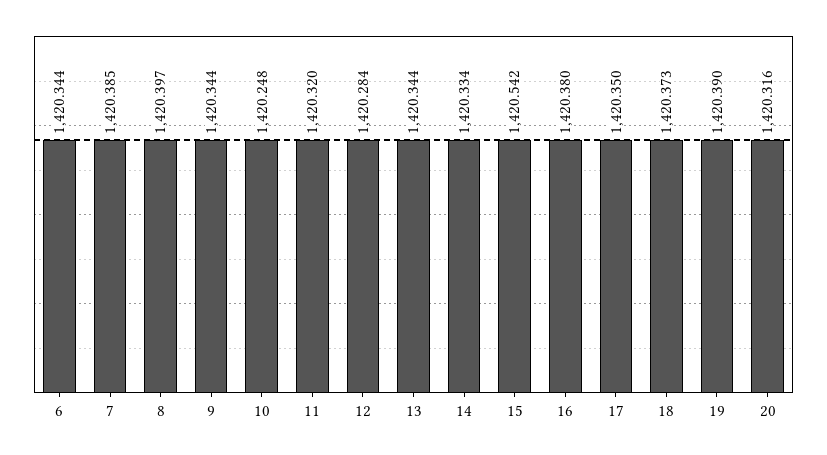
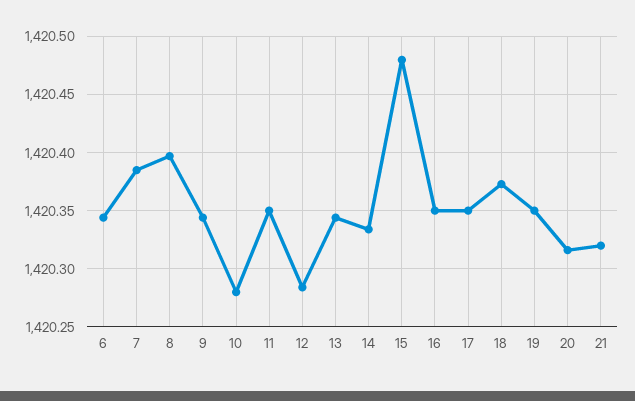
  {
    "6": 1420.344,
    "7": 1420.385,
    "8": 1420.397,
    "9": 1420.344,
-   "10": 1420.248,
+   "10": 1420.28,
-   "11": 1420.32,
+   "11": 1420.35,
    "12": 1420.284,
    "13": 1420.344,
    "14": 1420.334,
-   "15": 1420.542,
+   "15": 1420.48,
-   "16": 1420.38,
+   "16": 1420.35,
    "17": 1420.35,
    "18": 1420.373,
-   "19": 1420.39,
+   "19": 1420.35,
-   "20": 1420.316
+   "20": 1420.316,
+   "21": 1420.32
  }

